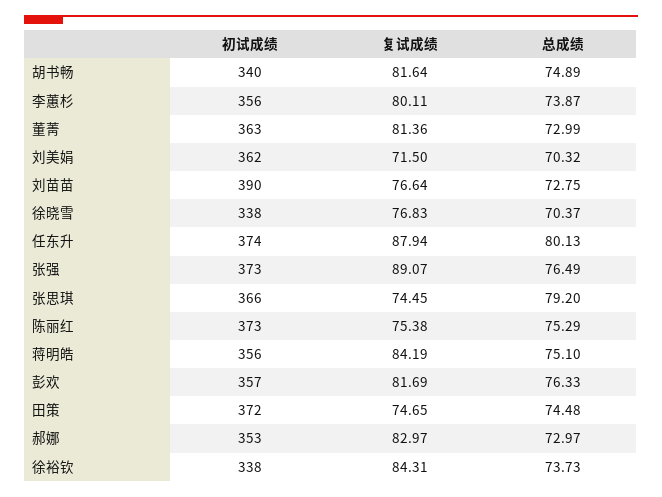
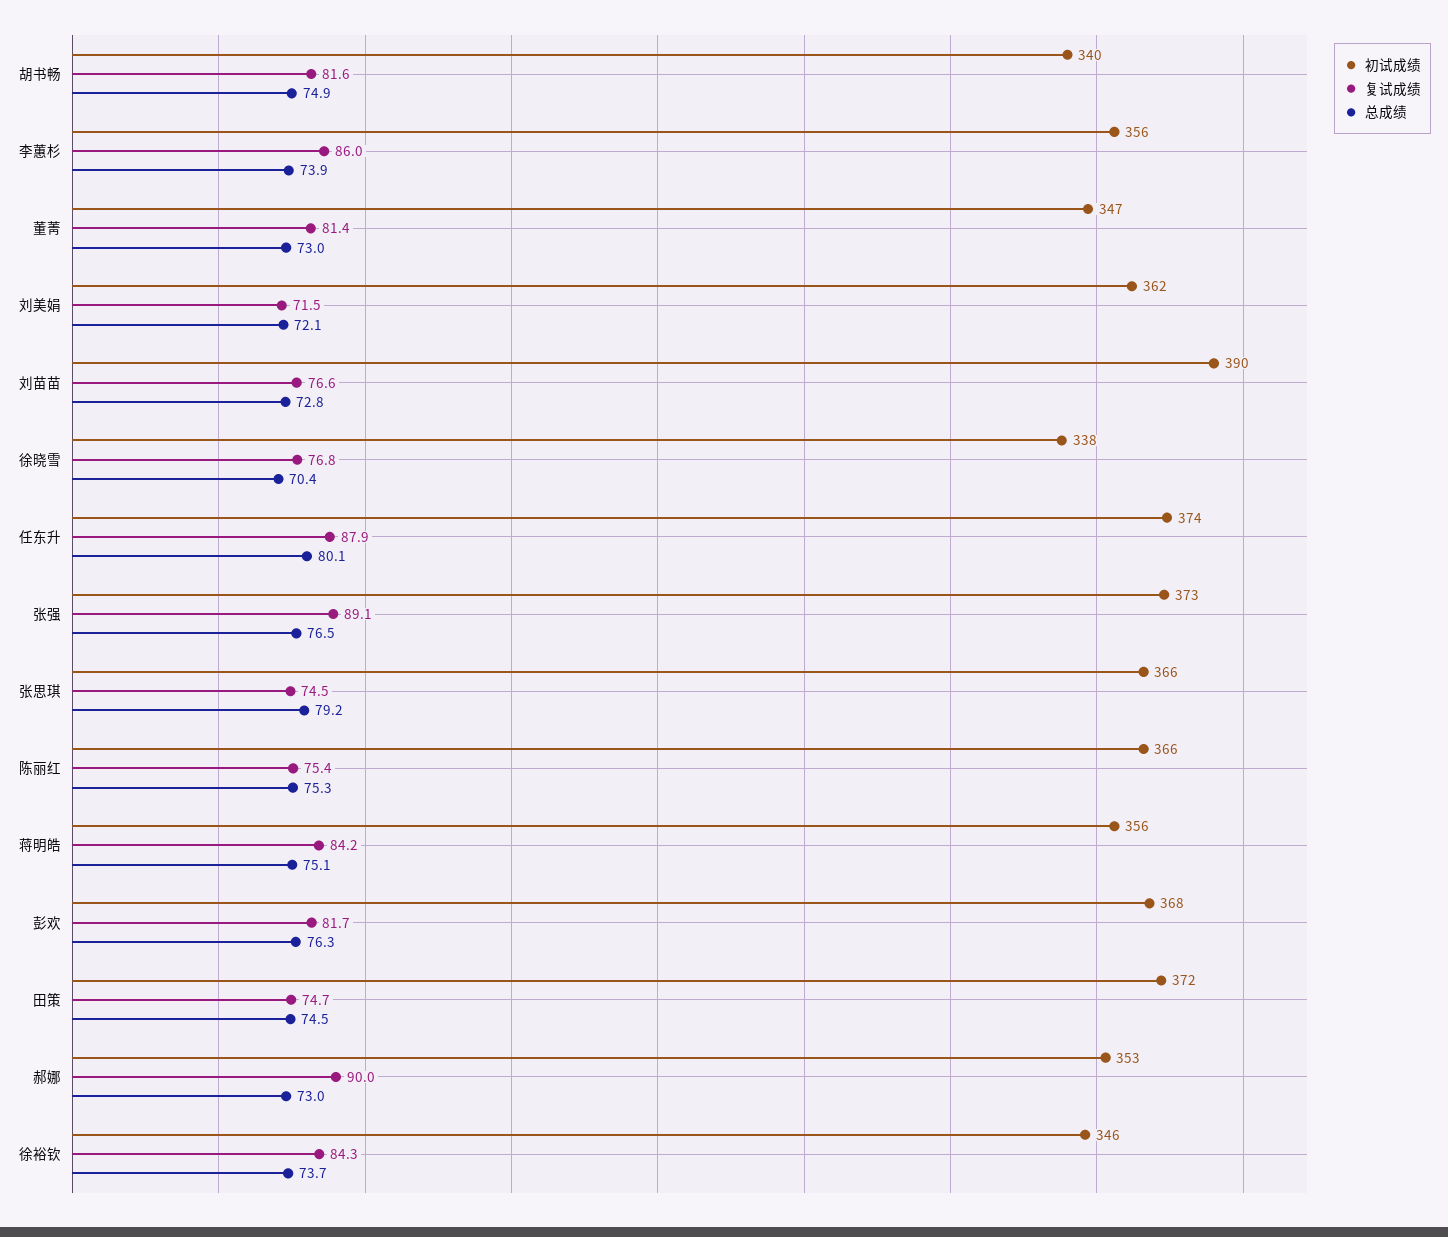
  {
    "初试成绩": {
      "胡书畅": 340,
      "李蕙杉": 356,
-     "董菁": 363,
+     "董菁": 347,
      "刘美娟": 362,
      "刘苗苗": 390,
      "徐晓雪": 338,
      "任东升": 374,
      "张强": 373,
      "张思琪": 366,
-     "陈丽红": 373,
+     "陈丽红": 366,
      "蒋明皓": 356,
-     "彭欢": 357,
+     "彭欢": 368,
      "田策": 372,
      "郝娜": 353,
-     "徐裕钦": 338
+     "徐裕钦": 346
    },
    "复试成绩": {
      "胡书畅": 81.64,
-     "李蕙杉": 80.11,
+     "李蕙杉": 86,
      "董菁": 81.36,
      "刘美娟": 71.5,
      "刘苗苗": 76.64,
      "徐晓雪": 76.83,
      "任东升": 87.94,
      "张强": 89.07,
      "张思琪": 74.45,
      "陈丽红": 75.38,
      "蒋明皓": 84.19,
      "彭欢": 81.69,
      "田策": 74.65,
-     "郝娜": 82.97,
+     "郝娜": 90,
      "徐裕钦": 84.31
    },
    "总成绩": {
      "胡书畅": 74.89,
      "李蕙杉": 73.87,
      "董菁": 72.99,
-     "刘美娟": 70.32,
+     "刘美娟": 72.1,
      "刘苗苗": 72.75,
      "徐晓雪": 70.37,
      "任东升": 80.13,
      "张强": 76.49,
      "张思琪": 79.2,
      "陈丽红": 75.29,
      "蒋明皓": 75.1,
      "彭欢": 76.33,
      "田策": 74.48,
      "郝娜": 72.97,
      "徐裕钦": 73.73
    }
  }

